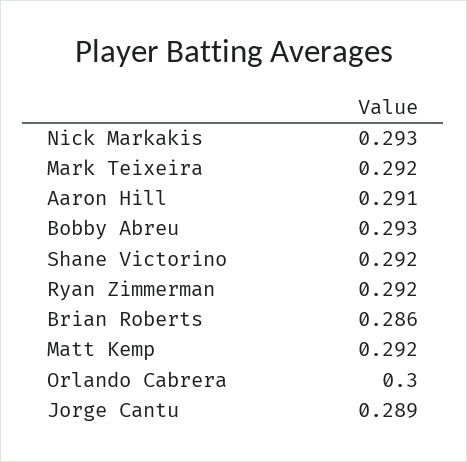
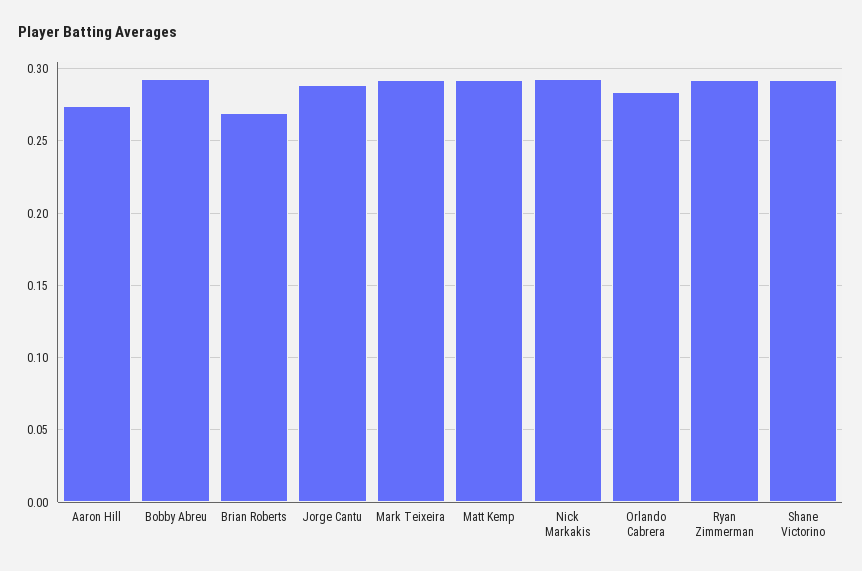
  {
    "Nick Markakis": 0.293,
    "Mark Teixeira": 0.292,
-   "Aaron Hill": 0.291,
+   "Aaron Hill": 0.275,
    "Bobby Abreu": 0.293,
    "Shane Victorino": 0.292,
    "Ryan Zimmerman": 0.292,
-   "Brian Roberts": 0.286,
+   "Brian Roberts": 0.27,
    "Matt Kemp": 0.292,
-   "Orlando Cabrera": 0.3,
+   "Orlando Cabrera": 0.285,
    "Jorge Cantu": 0.289
  }

